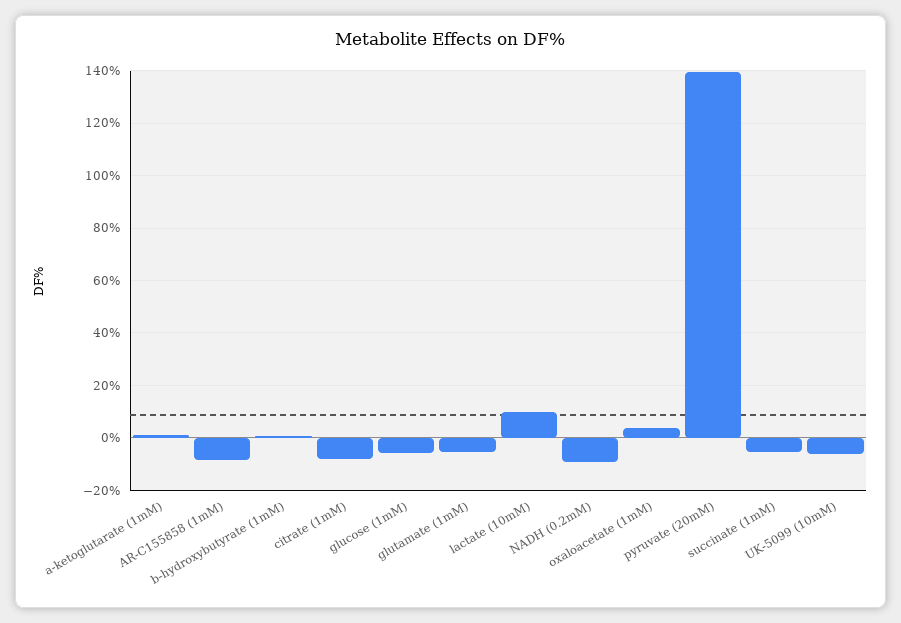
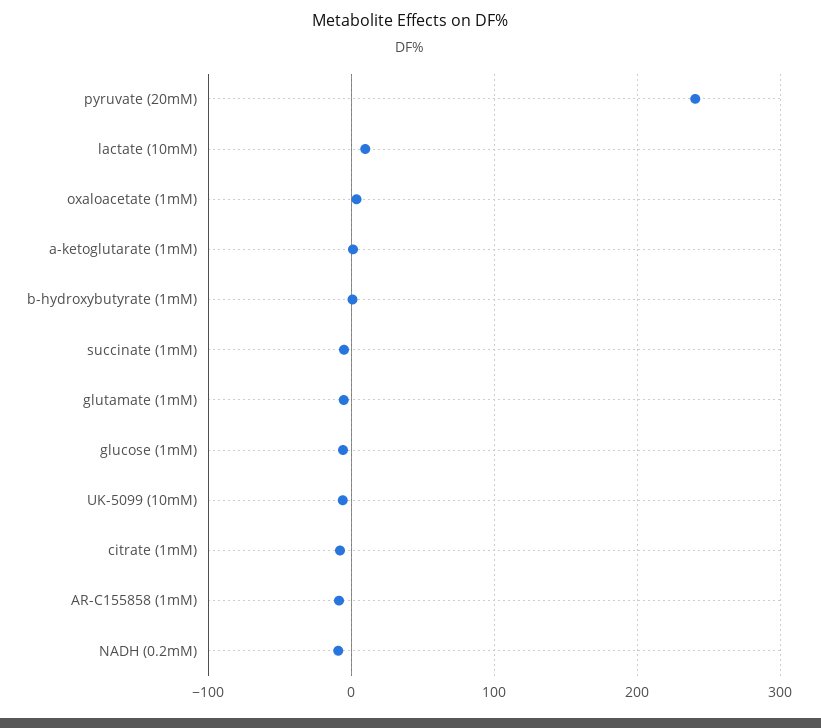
  {
    "a-ketoglutarate (1mM)": 0,
    "AR-C155858 (1mM)": -7.5,
    "b-hydroxybutyrate (1mM)": 0,
    "citrate (1mM)": -7.5,
    "glucose (1mM)": -5,
    "glutamate (1mM)": -5,
    "lactate (10mM)": 10,
    "NADH (0.2mM)": -10,
    "oxaloacetate (1mM)": 2.5,
-   "pyruvate (20mM)": 140,
+   "pyruvate (20mM)": 240,
    "succinate (1mM)": -5,
    "UK-5099 (10mM)": -5
  }

